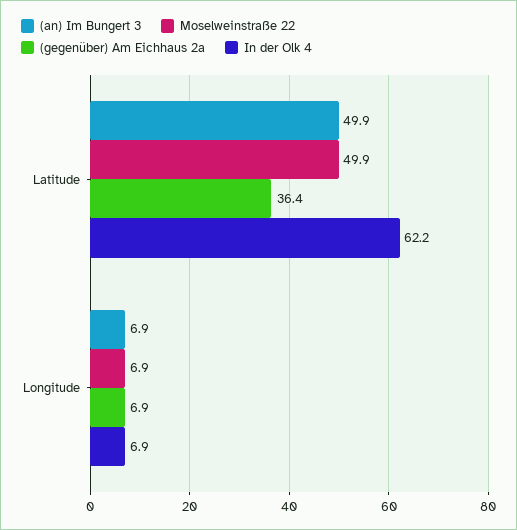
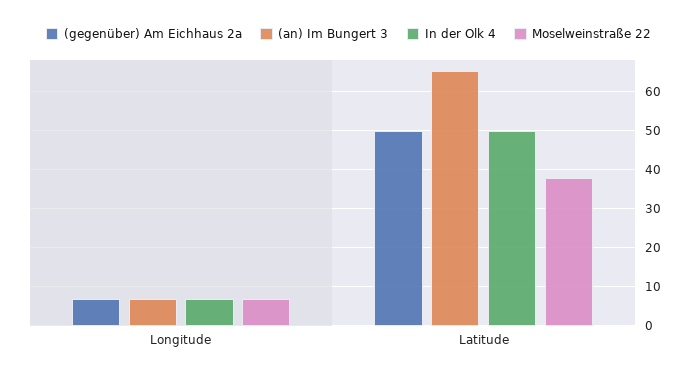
  {
    "(an) Im Bungert 3": {
-     "Latitude": 49.9,
+     "Latitude": 66,
      "Longitude": 6.9
    },
    "Moselweinstraße 22": {
-     "Latitude": 49.9,
+     "Latitude": 38,
      "Longitude": 6.9
    },
    "(gegenüber) Am Eichhaus 2a": {
-     "Latitude": 36.4,
+     "Latitude": 50,
      "Longitude": 6.9
    },
    "In der Olk 4": {
-     "Latitude": 62.2,
+     "Latitude": 50,
      "Longitude": 6.9
    }
  }

